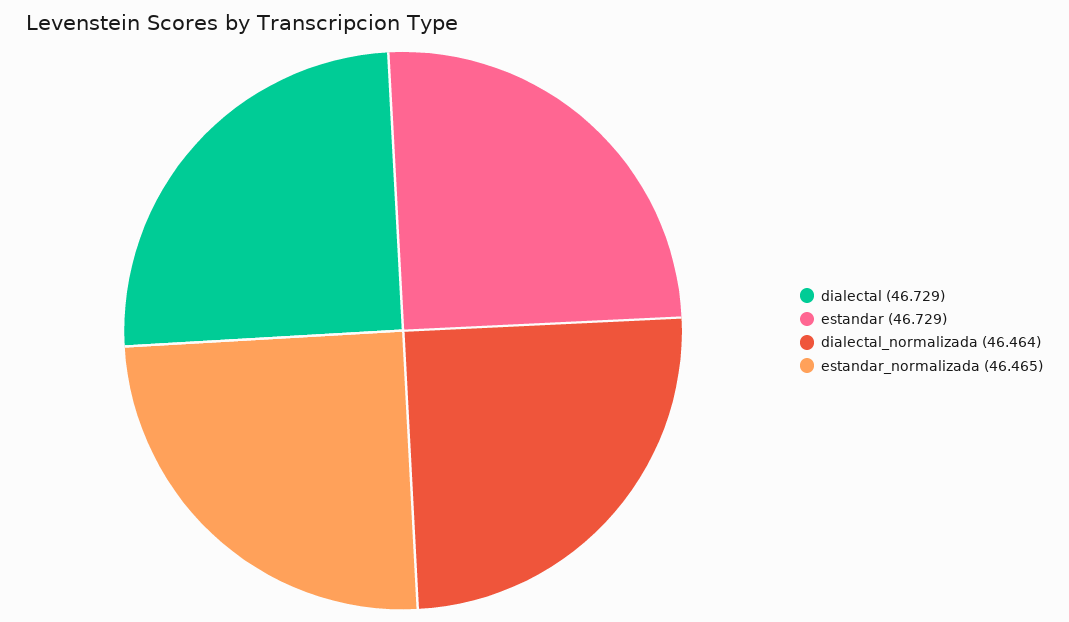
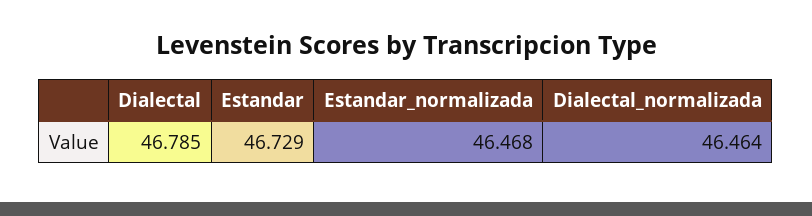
  {
-   "dialectal": 46.729,
+   "dialectal": 46.785,
    "estandar": 46.729,
    "dialectal_normalizada": 46.464,
-   "estandar_normalizada": 46.465
+   "estandar_normalizada": 46.468
  }

